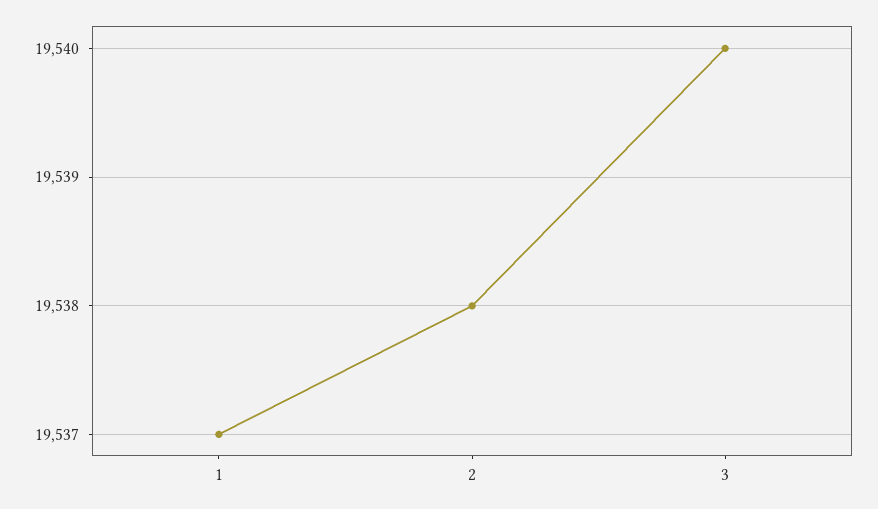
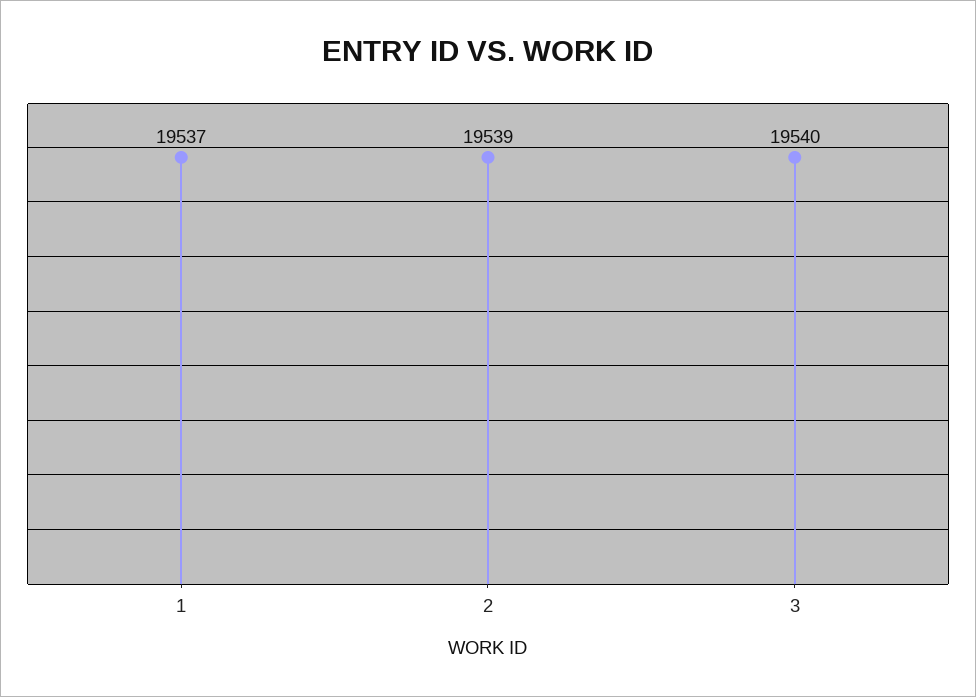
  {
    "1": 19537,
-   "2": 19538,
+   "2": 19539,
    "3": 19540
  }

